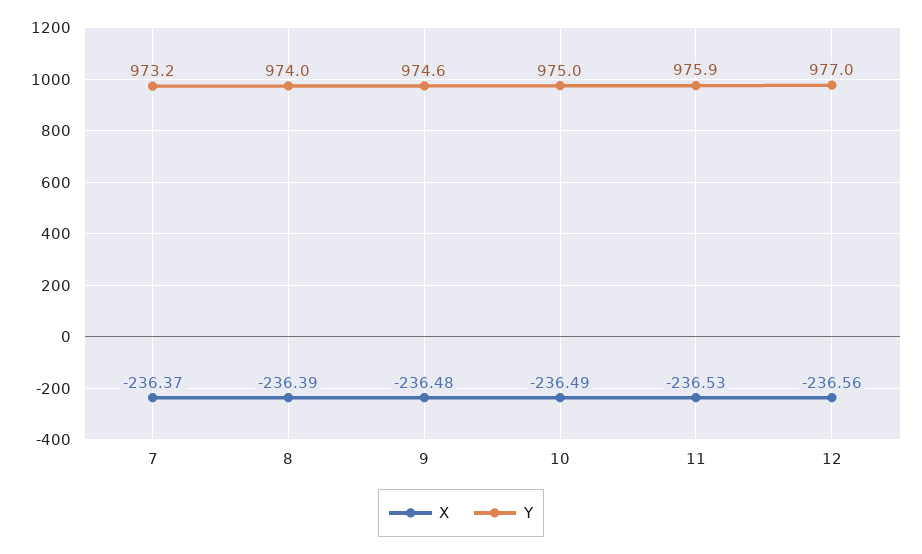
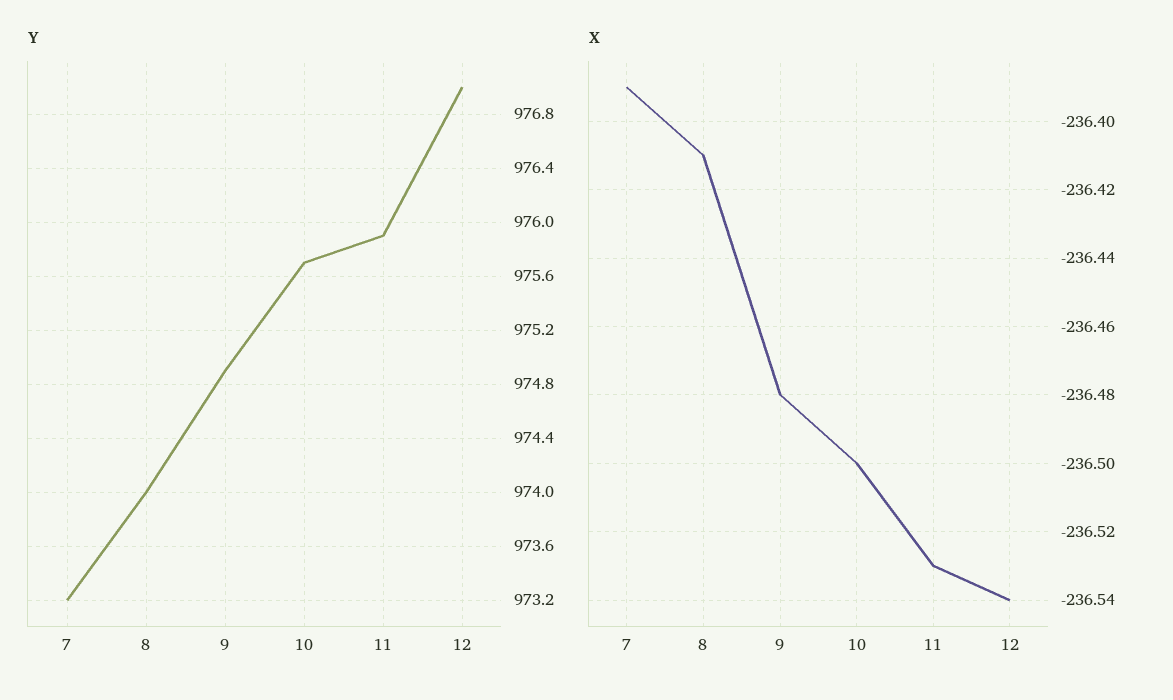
  {
    "X": {
-     "7": -236.37,
+     "7": -236.39,
-     "8": -236.39,
+     "8": -236.41,
      "9": -236.48,
-     "10": -236.49,
+     "10": -236.5,
      "11": -236.53,
-     "12": -236.56
+     "12": -236.54
    },
    "Y": {
      "7": 973.2,
      "8": 974,
-     "9": 974.6,
+     "9": 974.9,
-     "10": 975,
+     "10": 975.7,
      "11": 975.9,
      "12": 977
    }
  }

